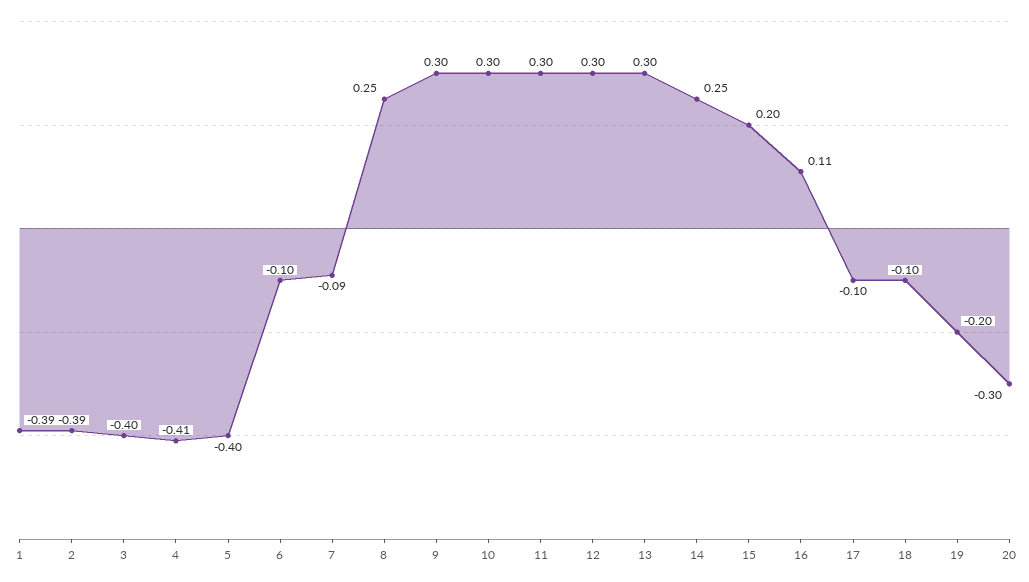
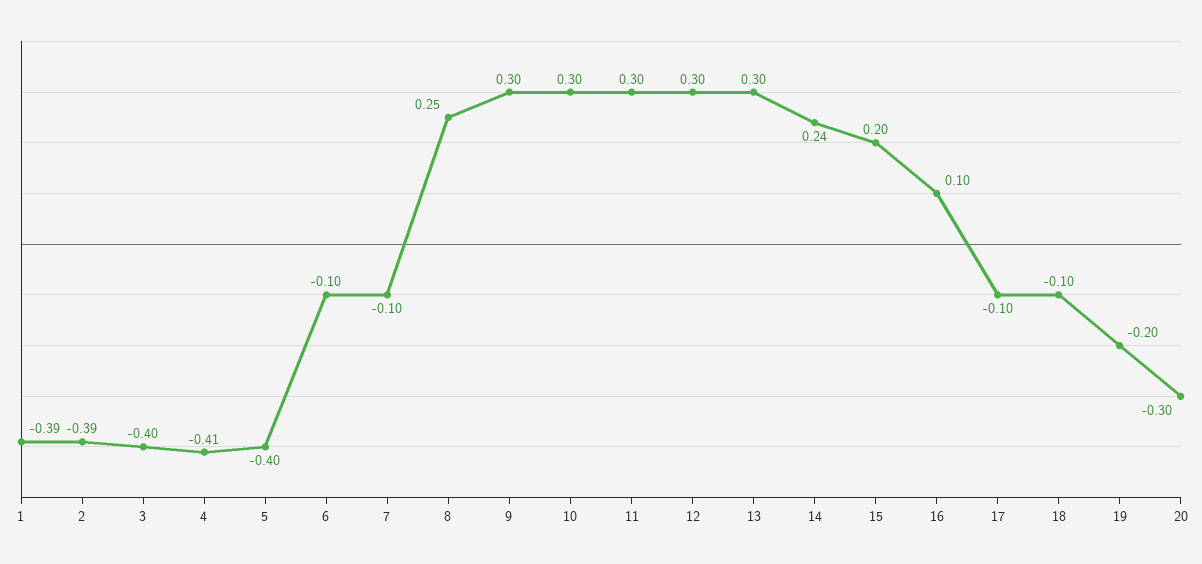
  {
    "1": -0.39,
    "2": -0.39,
    "3": -0.4,
    "4": -0.41,
    "5": -0.4,
    "6": -0.1,
-   "7": -0.09,
+   "7": -0.1,
    "8": 0.25,
    "9": 0.3,
    "10": 0.3,
    "11": 0.3,
    "12": 0.3,
    "13": 0.3,
-   "14": 0.25,
+   "14": 0.24,
    "15": 0.2,
-   "16": 0.11,
+   "16": 0.1,
    "17": -0.1,
    "18": -0.1,
    "19": -0.2,
    "20": -0.3
  }

